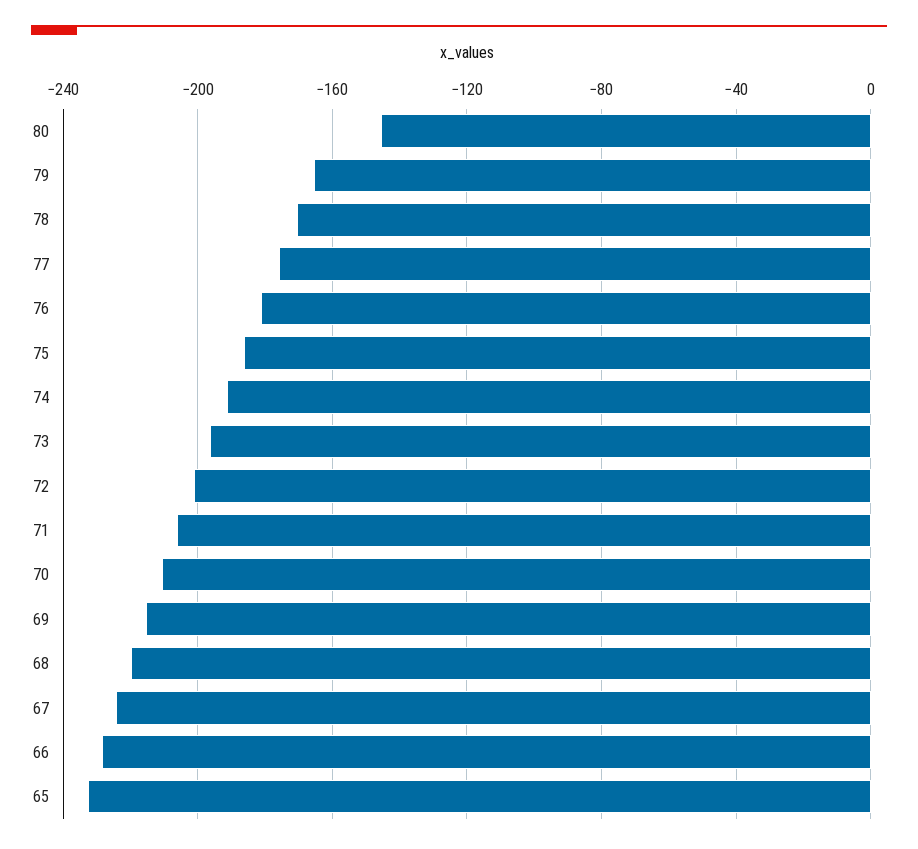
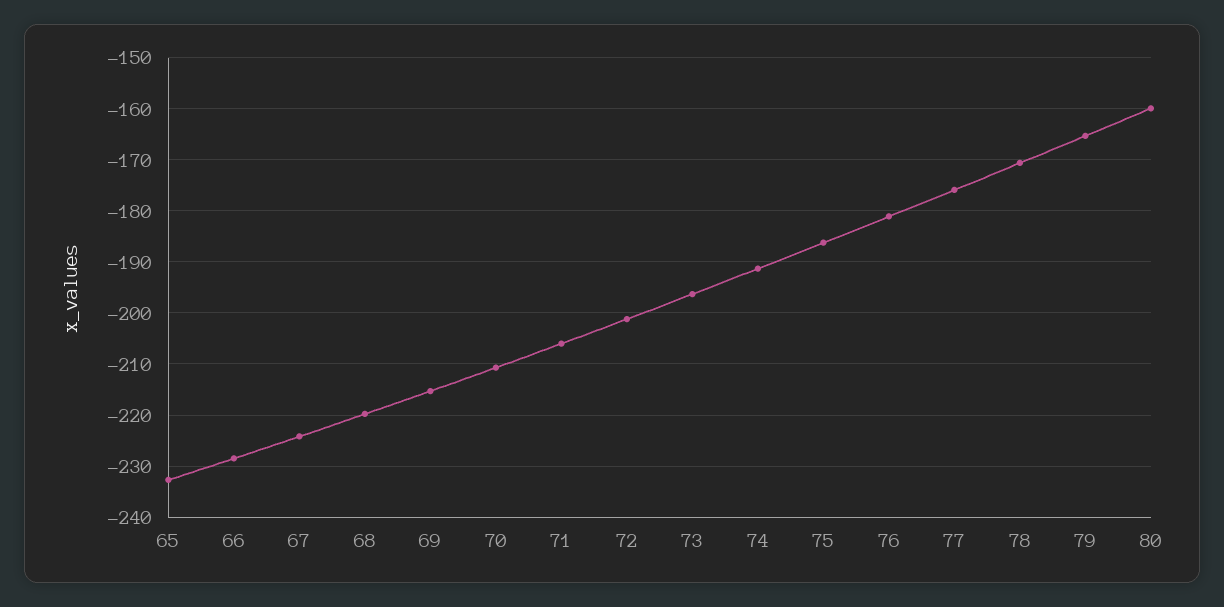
  {
-   "80": -145,
+   "80": -160,
    "79": -166,
    "78": -170,
    "77": -176,
    "76": -182,
    "75": -186,
    "74": -192,
    "73": -196,
    "72": -202,
    "71": -206,
    "70": -210,
    "69": -216,
    "68": -220,
    "67": -224,
    "66": -228,
    "65": -232
  }

